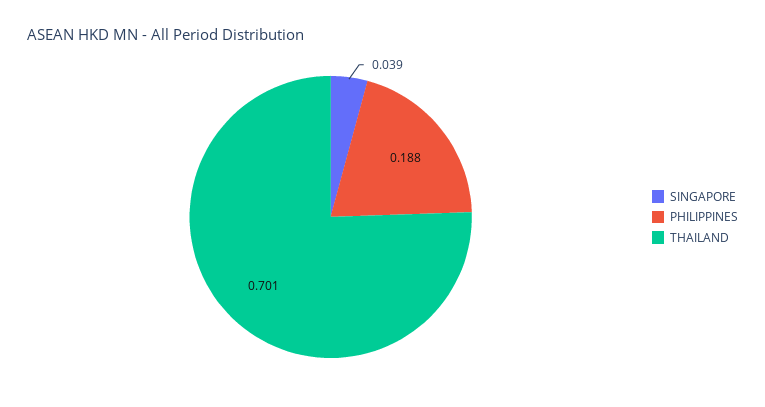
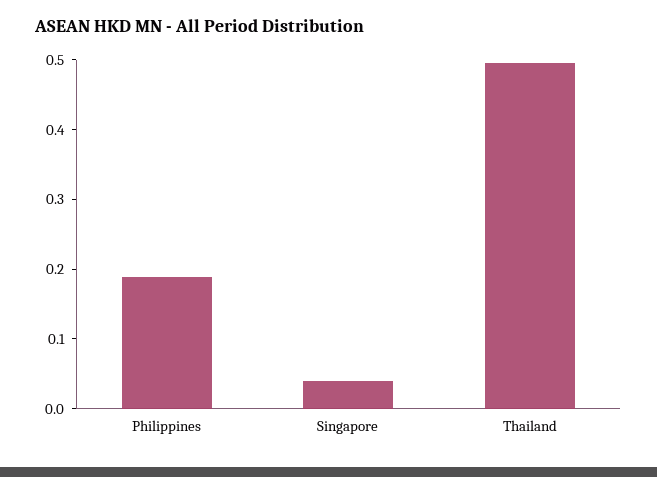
  {
    "SINGAPORE": 0.039,
    "PHILIPPINES": 0.188,
-   "THAILAND": 0.701
+   "THAILAND": 0.5
  }

